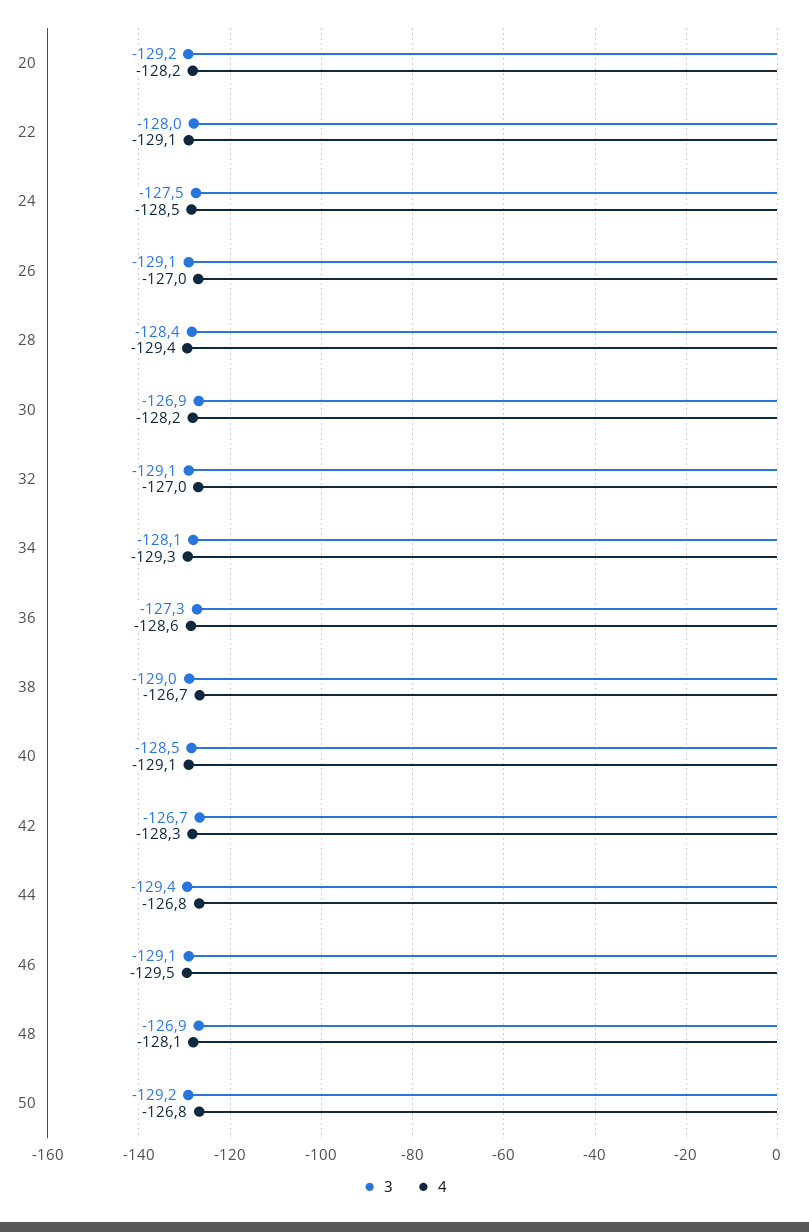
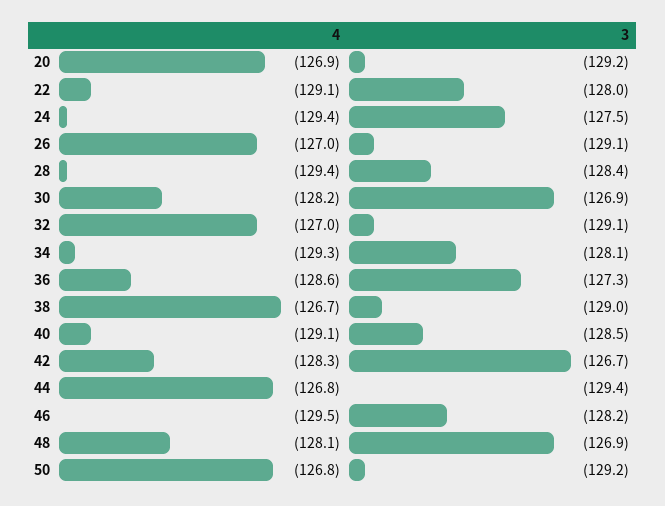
  {
    "3": {
      "20": -129.2,
      "22": -128,
      "24": -127.5,
      "26": -129.1,
      "28": -128.4,
      "30": -126.9,
      "32": -129.1,
      "34": -128.1,
      "36": -127.3,
      "38": -129,
      "40": -128.5,
      "42": -126.7,
      "44": -129.4,
-     "46": -129.1,
+     "46": -128.2,
      "48": -126.9,
      "50": -129.2
    },
    "4": {
-     "20": -128.2,
+     "20": -126.9,
      "22": -129.1,
-     "24": -128.5,
+     "24": -129.4,
      "26": -127,
      "28": -129.4,
      "30": -128.2,
      "32": -127,
      "34": -129.3,
      "36": -128.6,
      "38": -126.7,
      "40": -129.1,
      "42": -128.3,
      "44": -126.8,
      "46": -129.5,
      "48": -128.1,
      "50": -126.8
    }
  }

